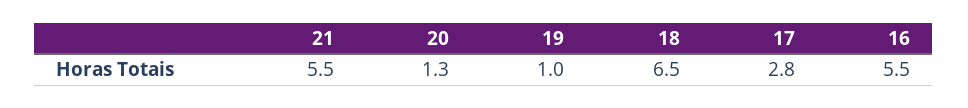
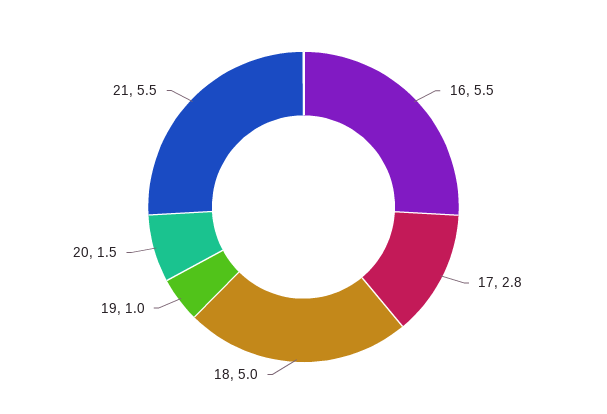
  {
    "21": 5.5,
-   "20": 1.3,
+   "20": 1.5,
    "19": 1,
-   "18": 6.5,
+   "18": 5,
    "17": 2.8,
    "16": 5.5
  }

